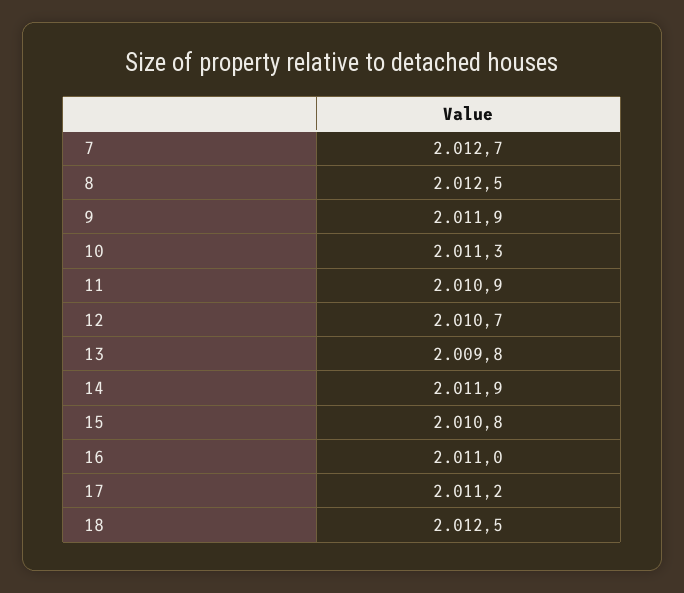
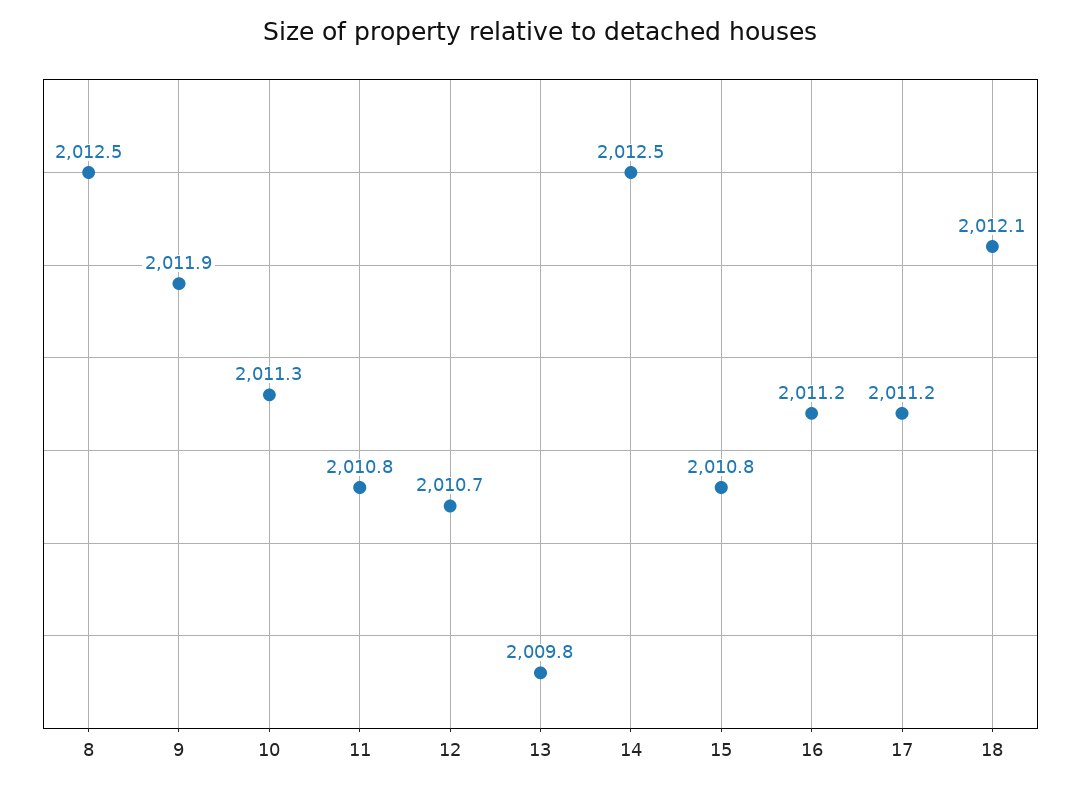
  {
-   "7": 2012.7,
    "8": 2012.5,
    "9": 2011.9,
    "10": 2011.3,
-   "11": 2010.9,
+   "11": 2010.8,
    "12": 2010.7,
    "13": 2009.8,
-   "14": 2011.9,
+   "14": 2012.5,
    "15": 2010.8,
-   "16": 2011,
+   "16": 2011.2,
    "17": 2011.2,
-   "18": 2012.5
+   "18": 2012.1
  }

